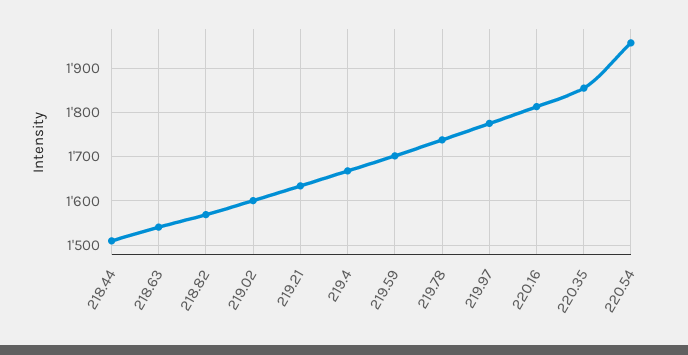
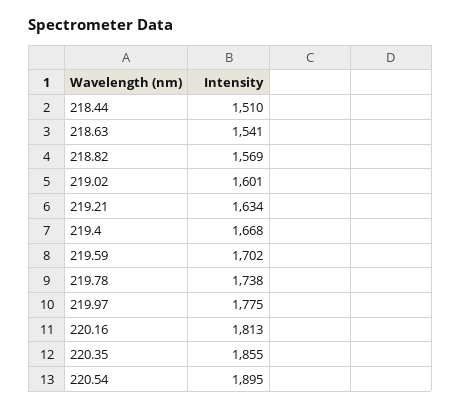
  {
    "218.44": 1510,
    "218.63": 1541,
    "218.82": 1569,
    "219.02": 1601,
    "219.21": 1634,
    "219.4": 1668,
    "219.59": 1702,
    "219.78": 1738,
    "219.97": 1775,
    "220.16": 1813,
    "220.35": 1855,
-   "220.54": 1960
+   "220.54": 1895
  }

